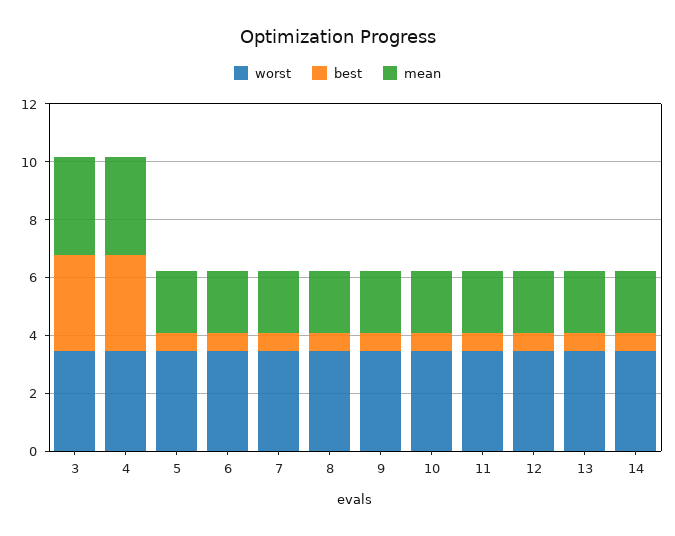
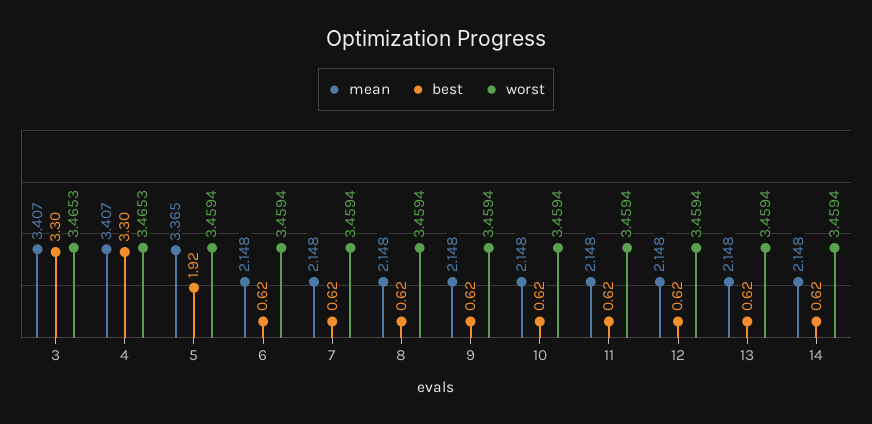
  {
    "worst": {
      "3": 3.4653,
      "4": 3.4653,
      "5": 3.4594,
      "6": 3.4594,
      "7": 3.4594,
      "8": 3.4594,
      "9": 3.4594,
      "10": 3.4594,
      "11": 3.4594,
      "12": 3.4594,
      "13": 3.4594,
      "14": 3.4594
    },
    "best": {
      "3": 3.3,
      "4": 3.3,
-     "5": 0.5,
+     "5": 1.92,
      "6": 0.62,
      "7": 0.62,
      "8": 0.62,
      "9": 0.62,
      "10": 0.62,
      "11": 0.62,
      "12": 0.62,
      "13": 0.62,
      "14": 0.62
    },
    "mean": {
      "3": 3.407,
      "4": 3.407,
-     "5": 2,
+     "5": 3.365,
      "6": 2.148,
      "7": 2.148,
      "8": 2.148,
      "9": 2.148,
      "10": 2.148,
      "11": 2.148,
      "12": 2.148,
      "13": 2.148,
      "14": 2.148
    }
  }

